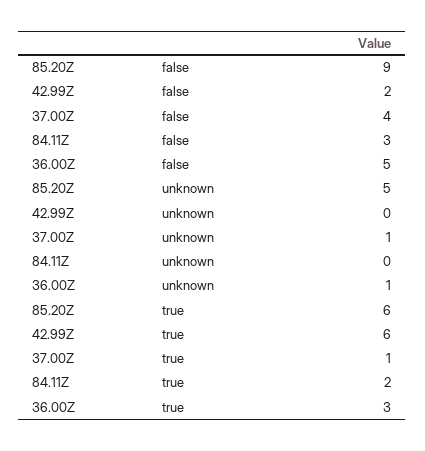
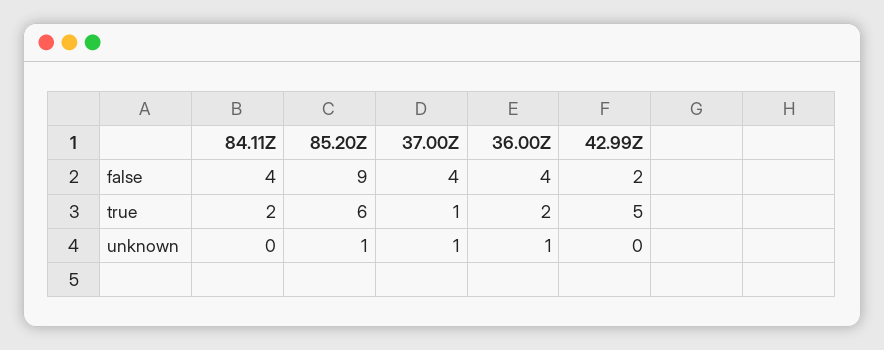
  {
    "85.20Z": {
      "false": 9,
-     "unknown": 5,
+     "unknown": 1,
      "true": 6
    },
    "42.99Z": {
      "false": 2,
      "unknown": 0,
-     "true": 6
+     "true": 5
    },
    "37.00Z": {
      "false": 4,
      "unknown": 1,
      "true": 1
    },
    "84.11Z": {
-     "false": 3,
+     "false": 4,
      "unknown": 0,
      "true": 2
    },
    "36.00Z": {
-     "false": 5,
+     "false": 4,
      "unknown": 1,
-     "true": 3
+     "true": 2
    }
  }

